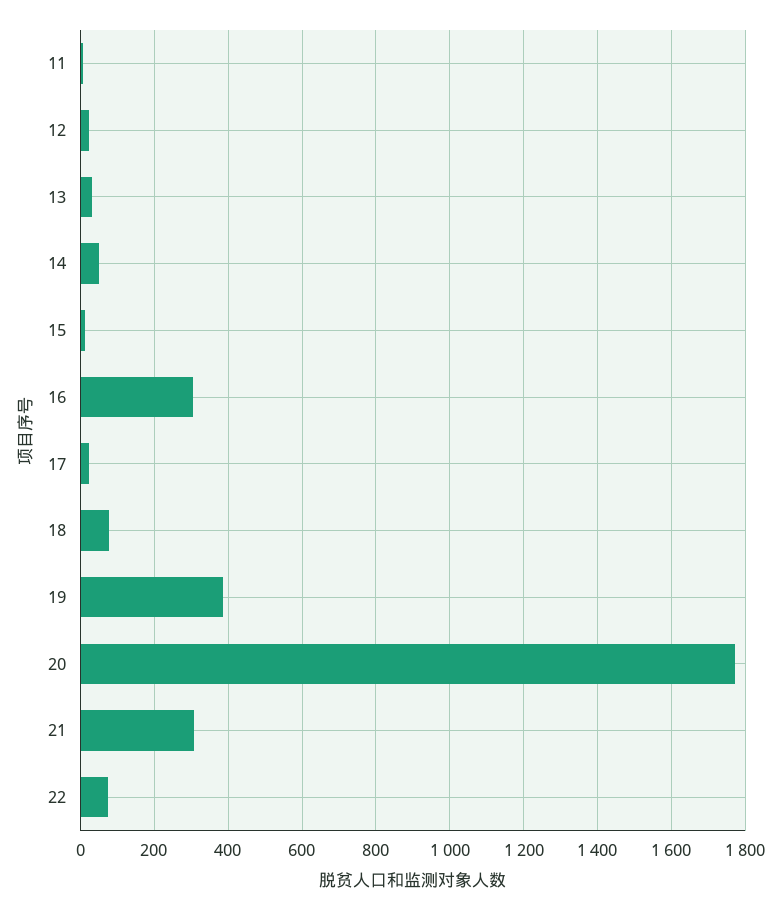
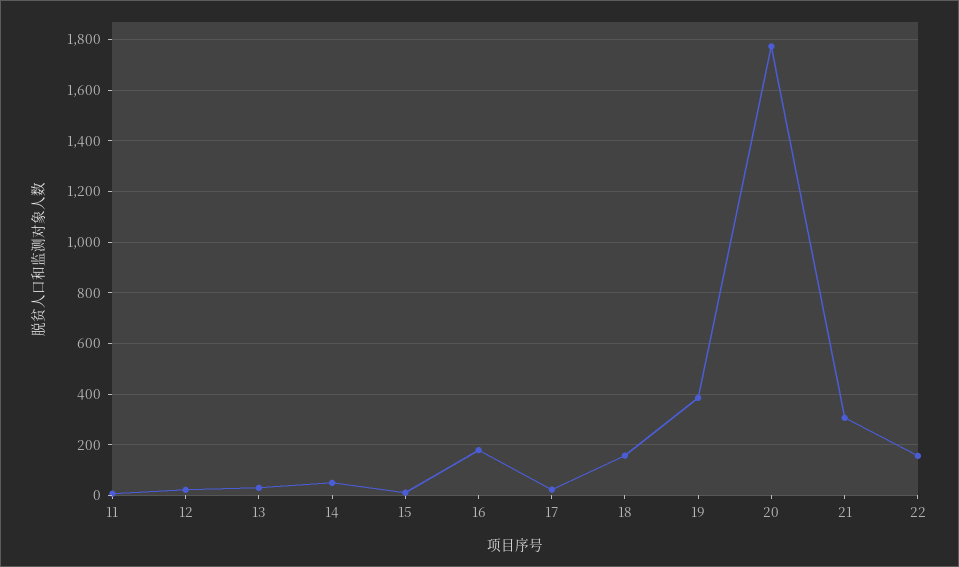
  {
    "11": 0,
    "12": 20,
    "13": 40,
    "14": 60,
    "15": 20,
-   "16": 300,
+   "16": 175,
    "17": 20,
-   "18": 80,
+   "18": 150,
    "19": 380,
    "20": 1780,
    "21": 300,
-   "22": 80
+   "22": 150
  }

